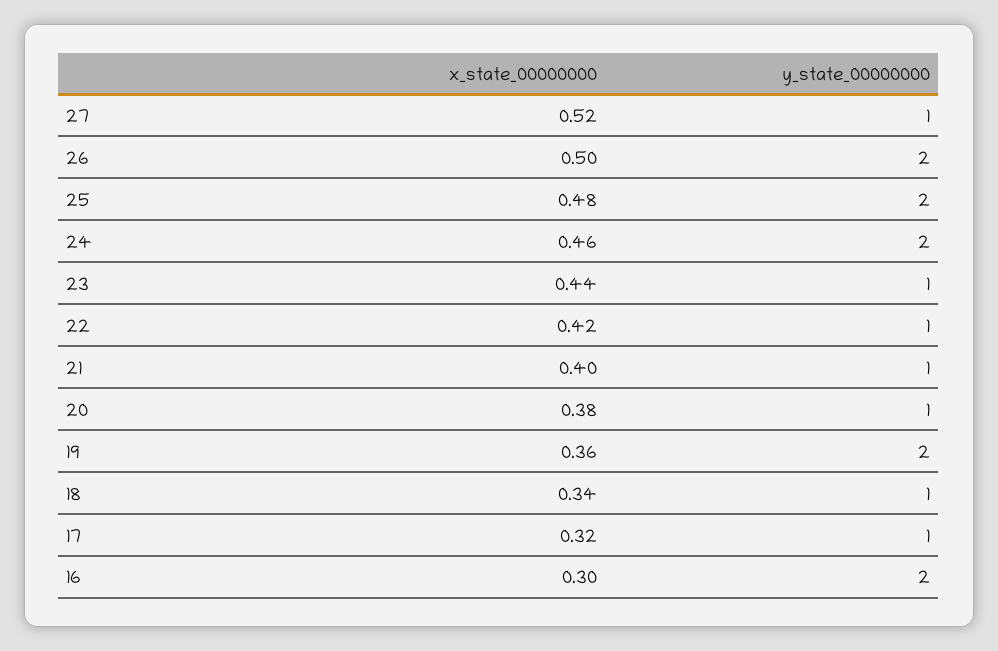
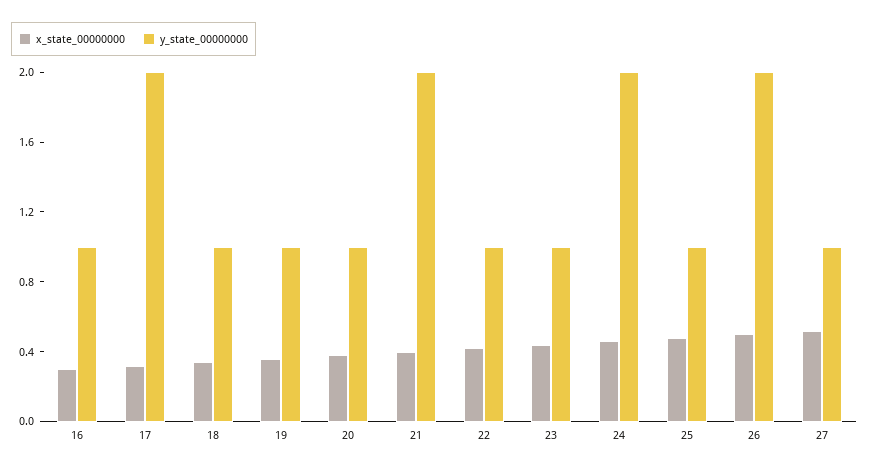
  {
    "x_state_00000000": {
      "27": 0.52,
      "26": 0.5,
      "25": 0.48,
      "24": 0.46,
      "23": 0.44,
      "22": 0.42,
      "21": 0.4,
      "20": 0.38,
      "19": 0.36,
      "18": 0.34,
      "17": 0.32,
      "16": 0.3
    },
    "y_state_00000000": {
      "27": 1,
      "26": 2,
-     "25": 2,
+     "25": 1,
      "24": 2,
      "23": 1,
      "22": 1,
-     "21": 1,
+     "21": 2,
      "20": 1,
-     "19": 2,
+     "19": 1,
      "18": 1,
-     "17": 1,
+     "17": 2,
-     "16": 2
+     "16": 1
    }
  }

